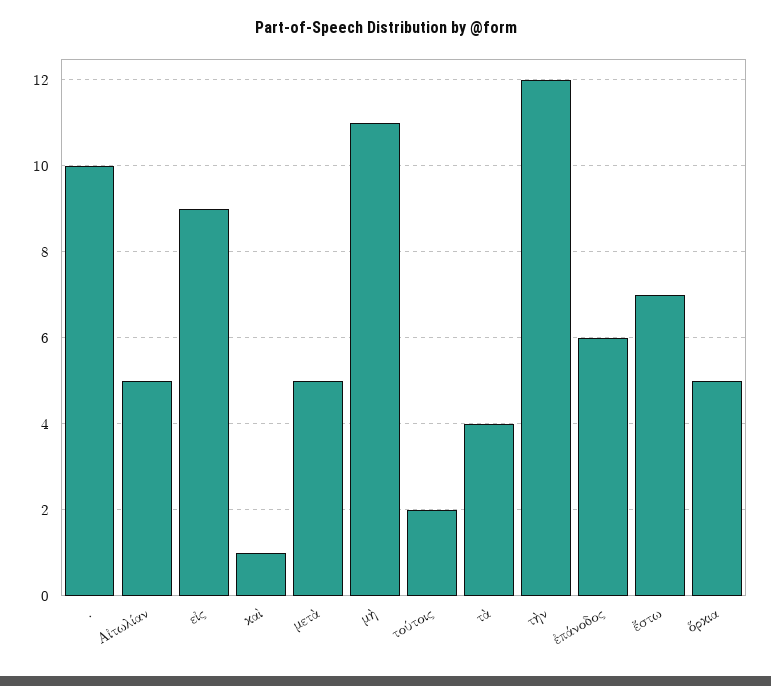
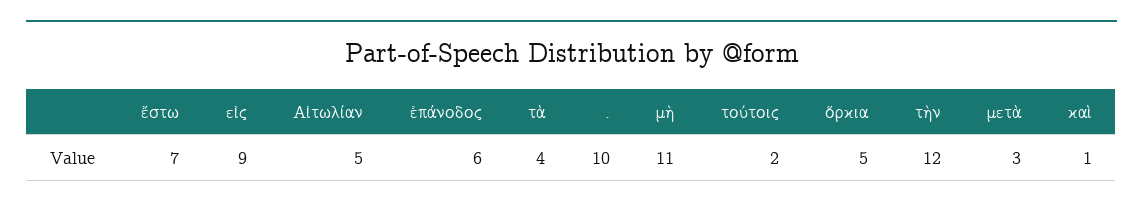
  {
    ".": 10,
    "Αἰτωλίαν": 5,
    "εἰς": 9,
    "καὶ": 1,
-   "μετὰ": 5,
+   "μετὰ": 3,
    "μὴ": 11,
    "τούτοις": 2,
    "τὰ": 4,
    "τὴν": 12,
    "ἐπάνοδος": 6,
    "ἔστω": 7,
    "ὅρκια": 5
  }

